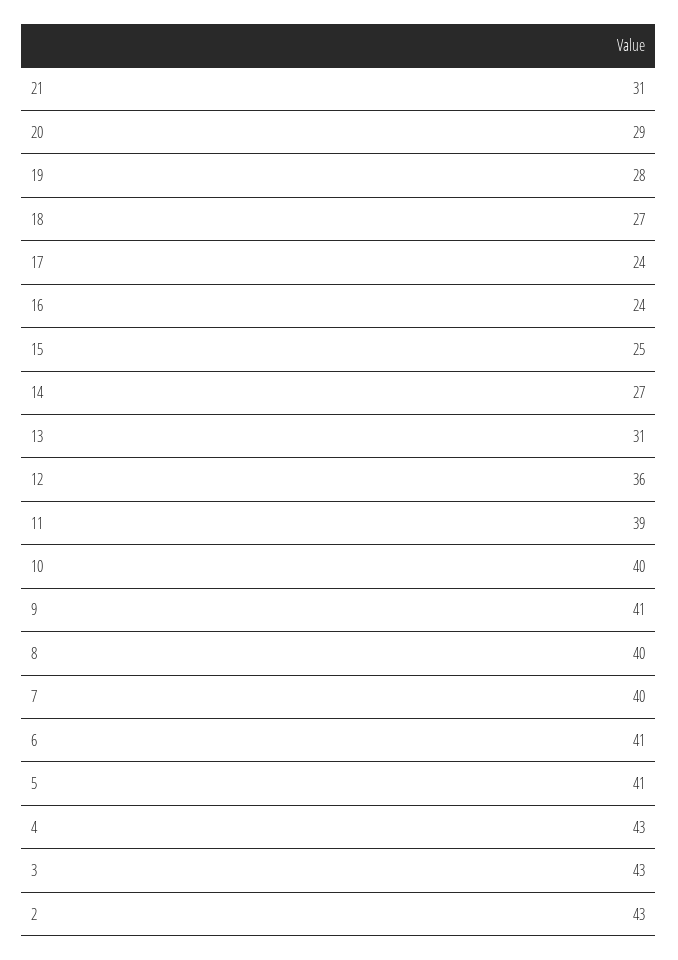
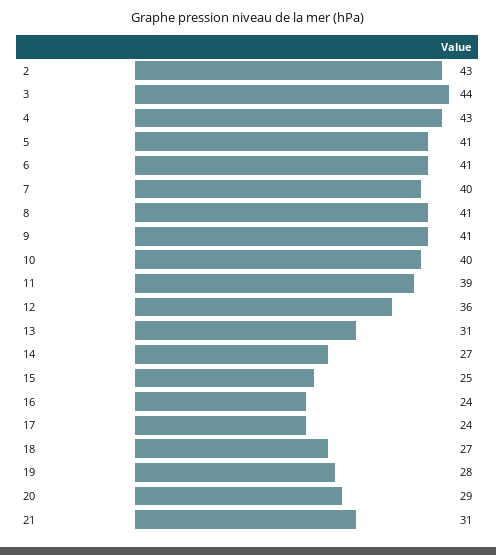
  {
    "21": 31,
    "20": 29,
    "19": 28,
    "18": 27,
    "17": 24,
    "16": 24,
    "15": 25,
    "14": 27,
    "13": 31,
    "12": 36,
    "11": 39,
    "10": 40,
    "9": 41,
-   "8": 40,
+   "8": 41,
    "7": 40,
    "6": 41,
    "5": 41,
    "4": 43,
-   "3": 43,
+   "3": 44,
    "2": 43
  }

